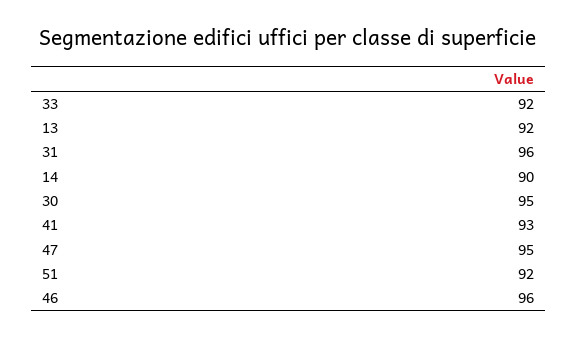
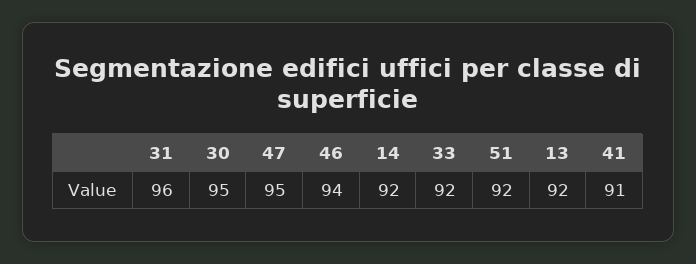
  {
    "33": 92,
    "13": 92,
    "31": 96,
-   "14": 90,
+   "14": 92,
    "30": 95,
-   "41": 93,
+   "41": 91,
    "47": 95,
    "51": 92,
-   "46": 96
+   "46": 94
  }

